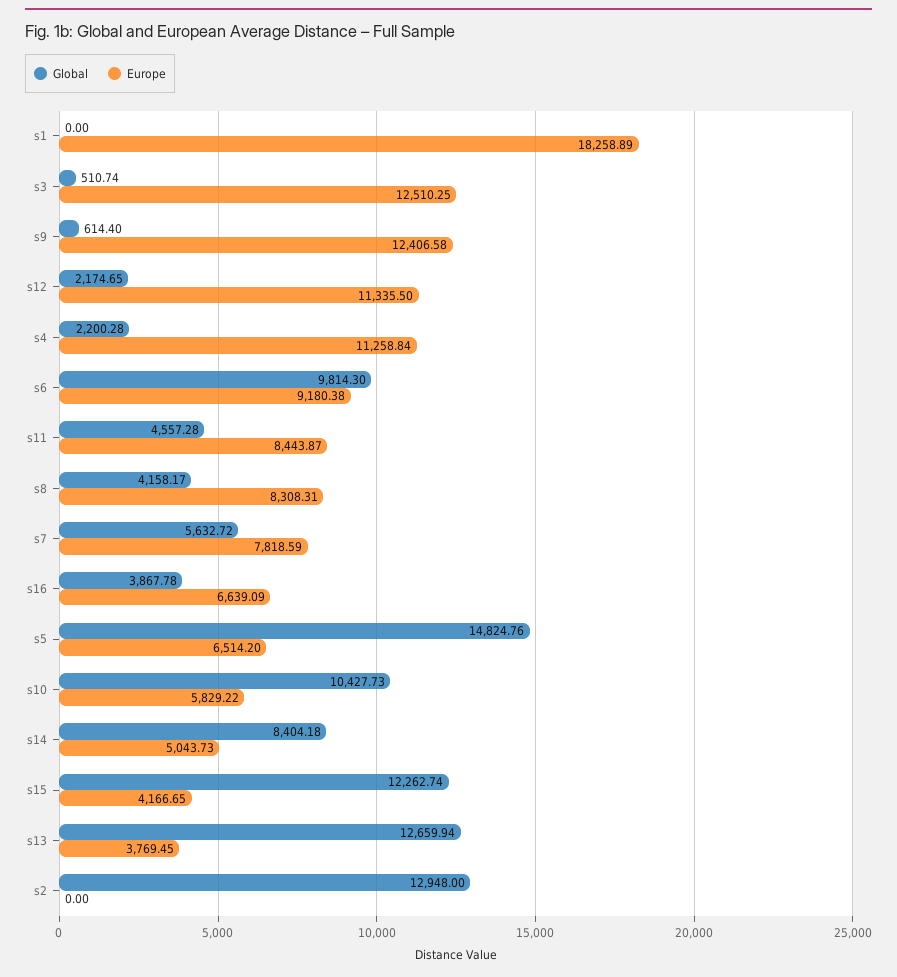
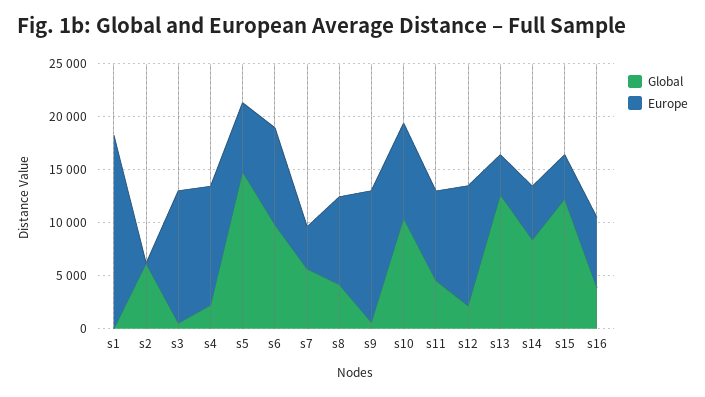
  {
    "Global": {
      "s1": 0,
      "s3": 510.74,
      "s9": 614.4,
      "s12": 2174.65,
      "s4": 2200.28,
      "s6": 9814.3,
      "s11": 4557.28,
      "s8": 4158.17,
      "s7": 5632.72,
      "s16": 3867.78,
      "s5": 14824.76,
      "s10": 10427.73,
      "s14": 8404.18,
      "s15": 12262.74,
      "s13": 12659.94,
-     "s2": 12948
+     "s2": 6000
    },
    "Europe": {
      "s1": 18258.89,
      "s3": 12510.25,
      "s9": 12406.58,
      "s12": 11335.5,
      "s4": 11258.84,
      "s6": 9180.38,
      "s11": 8443.87,
      "s8": 8308.31,
-     "s7": 7818.59,
+     "s7": 4000,
      "s16": 6639.09,
      "s5": 6514.2,
-     "s10": 5829.22,
+     "s10": 9000,
      "s14": 5043.73,
      "s15": 4166.65,
      "s13": 3769.45,
      "s2": 0
    }
  }

